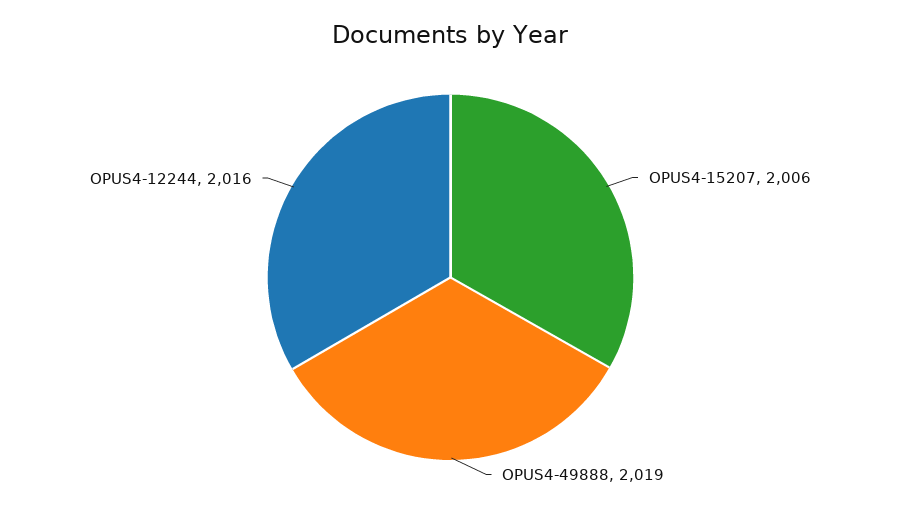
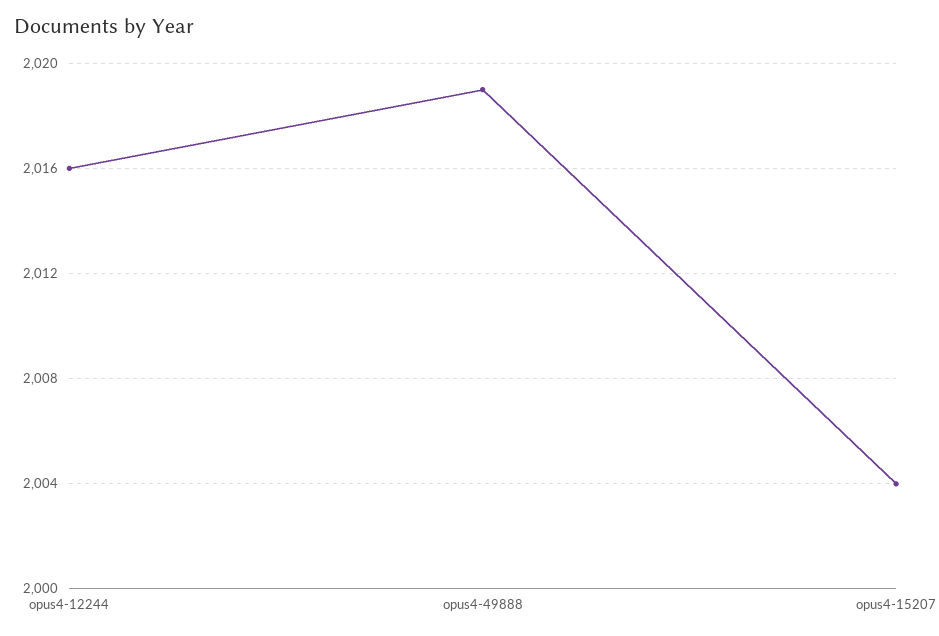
  {
-   "OPUS4-15207": 2006,
+   "OPUS4-15207": 2004,
    "OPUS4-49888": 2019,
    "OPUS4-12244": 2016
  }

